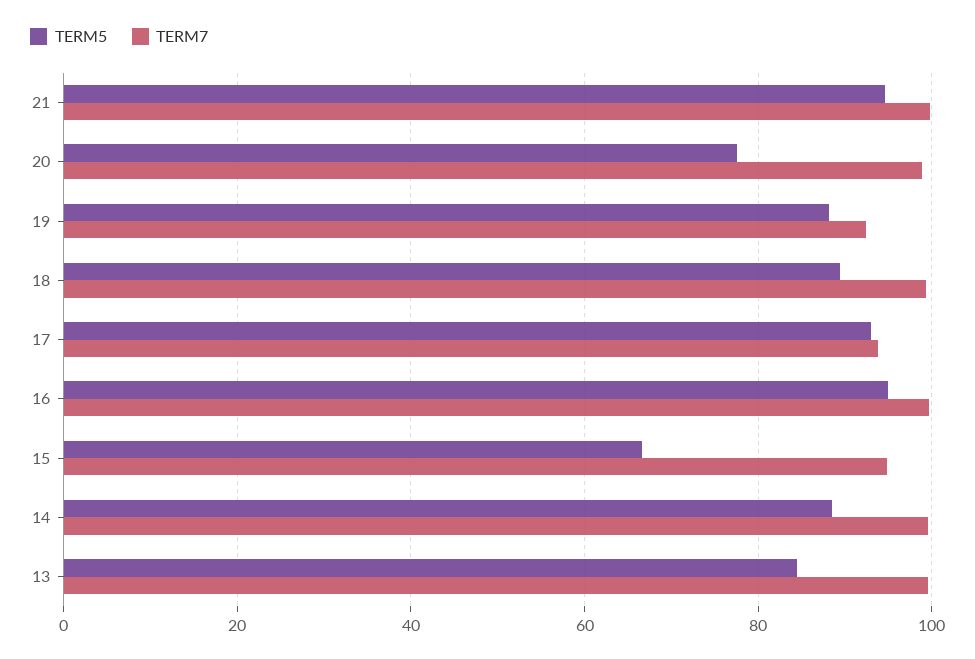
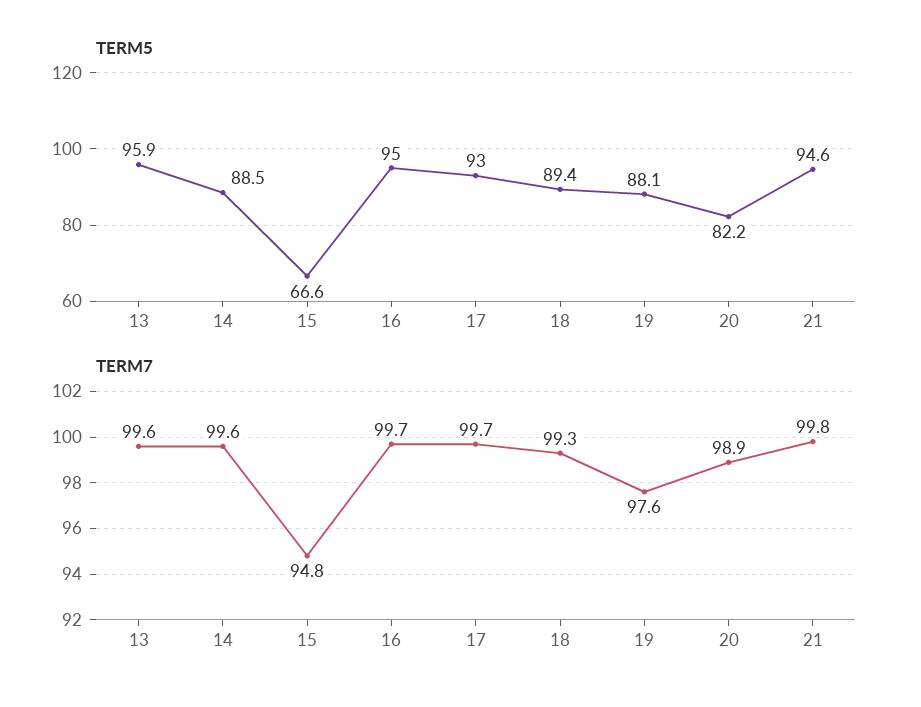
  {
    "TERM5": {
      "21": 94.6,
-     "20": 78,
+     "20": 82.2,
      "19": 88.1,
      "18": 89.4,
      "17": 93,
      "16": 95,
      "15": 66.6,
      "14": 88.5,
-     "13": 84
+     "13": 95.9
    },
    "TERM7": {
      "21": 99.8,
      "20": 98.9,
-     "19": 92,
+     "19": 97.6,
      "18": 99.3,
-     "17": 94,
+     "17": 99.7,
      "16": 99.7,
      "15": 94.8,
      "14": 99.6,
      "13": 99.6
    }
  }

